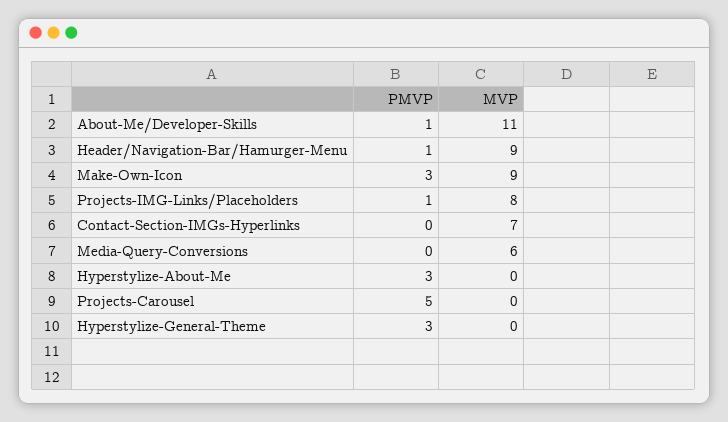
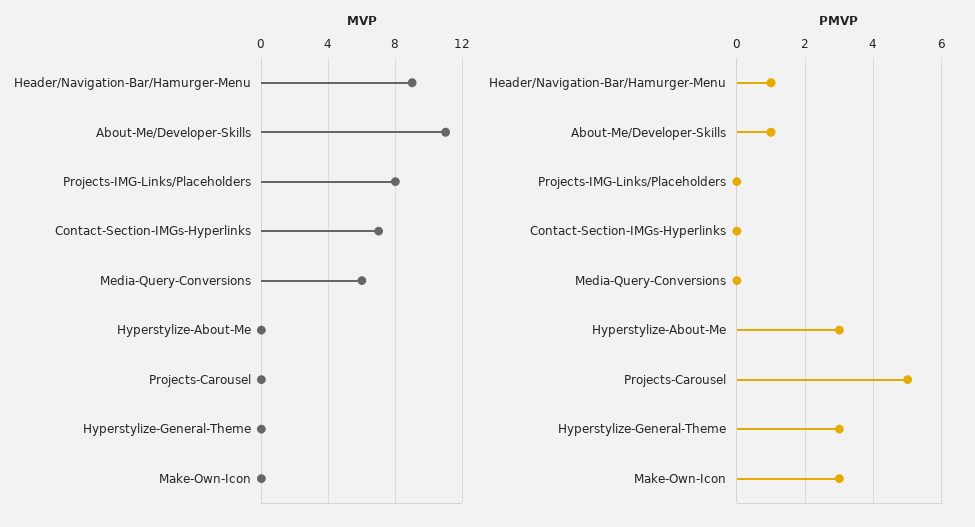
  {
    "PMVP": {
      "About-Me/Developer-Skills": 1,
      "Header/Navigation-Bar/Hamurger-Menu": 1,
      "Make-Own-Icon": 3,
-     "Projects-IMG-Links/Placeholders": 1,
+     "Projects-IMG-Links/Placeholders": 0,
      "Contact-Section-IMGs-Hyperlinks": 0,
      "Media-Query-Conversions": 0,
      "Hyperstylize-About-Me": 3,
      "Projects-Carousel": 5,
      "Hyperstylize-General-Theme": 3
    },
    "MVP": {
      "About-Me/Developer-Skills": 11,
      "Header/Navigation-Bar/Hamurger-Menu": 9,
-     "Make-Own-Icon": 9,
+     "Make-Own-Icon": 0,
      "Projects-IMG-Links/Placeholders": 8,
      "Contact-Section-IMGs-Hyperlinks": 7,
      "Media-Query-Conversions": 6,
      "Hyperstylize-About-Me": 0,
      "Projects-Carousel": 0,
      "Hyperstylize-General-Theme": 0
    }
  }

